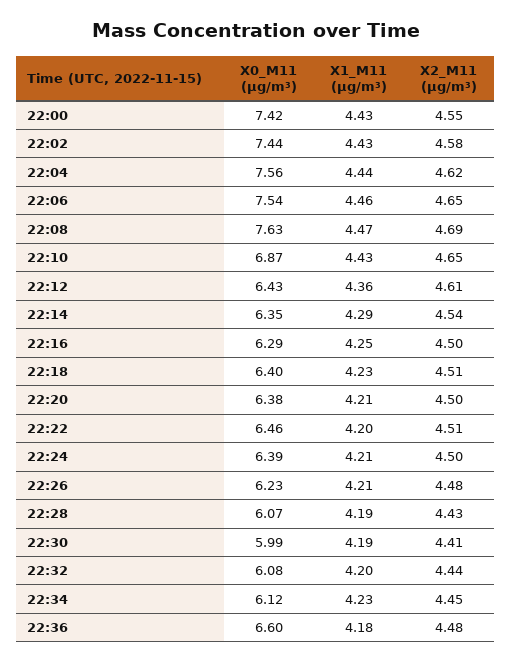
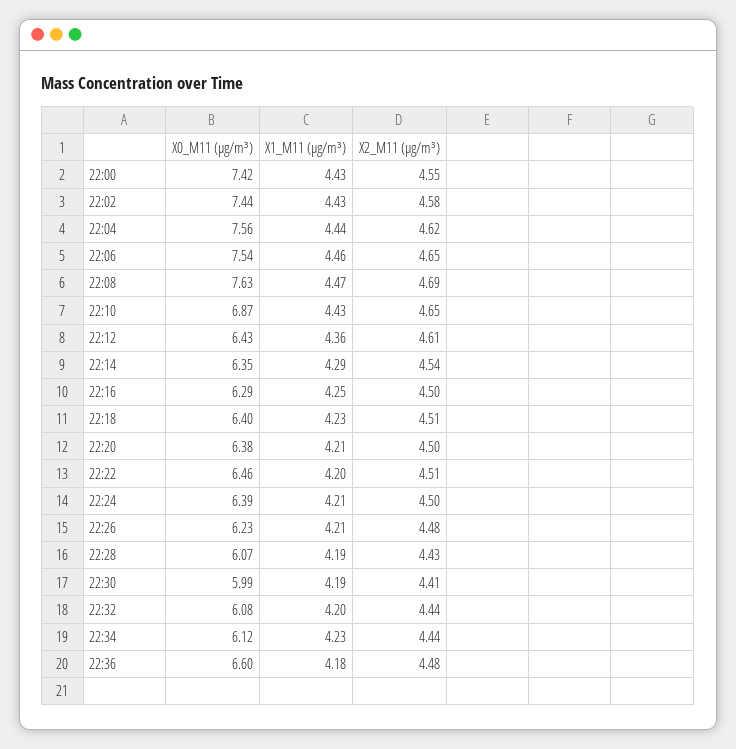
  {
    "X0_M11 (μg/m³)": {
      "22:00": 7.42,
      "22:02": 7.44,
      "22:04": 7.56,
      "22:06": 7.54,
      "22:08": 7.63,
      "22:10": 6.87,
      "22:12": 6.43,
      "22:14": 6.35,
      "22:16": 6.29,
      "22:18": 6.4,
      "22:20": 6.38,
      "22:22": 6.46,
      "22:24": 6.39,
      "22:26": 6.23,
      "22:28": 6.07,
      "22:30": 5.99,
      "22:32": 6.08,
      "22:34": 6.12,
      "22:36": 6.6
    },
    "X1_M11 (μg/m³)": {
      "22:00": 4.43,
      "22:02": 4.43,
      "22:04": 4.44,
      "22:06": 4.46,
      "22:08": 4.47,
      "22:10": 4.43,
      "22:12": 4.36,
      "22:14": 4.29,
      "22:16": 4.25,
      "22:18": 4.23,
      "22:20": 4.21,
      "22:22": 4.2,
      "22:24": 4.21,
      "22:26": 4.21,
      "22:28": 4.19,
      "22:30": 4.19,
      "22:32": 4.2,
      "22:34": 4.23,
      "22:36": 4.18
    },
    "X2_M11 (μg/m³)": {
      "22:00": 4.55,
      "22:02": 4.58,
      "22:04": 4.62,
      "22:06": 4.65,
      "22:08": 4.69,
      "22:10": 4.65,
      "22:12": 4.61,
      "22:14": 4.54,
      "22:16": 4.5,
      "22:18": 4.51,
      "22:20": 4.5,
      "22:22": 4.51,
      "22:24": 4.5,
      "22:26": 4.48,
      "22:28": 4.43,
      "22:30": 4.41,
      "22:32": 4.44,
-     "22:34": 4.45,
+     "22:34": 4.44,
      "22:36": 4.48
    }
  }

